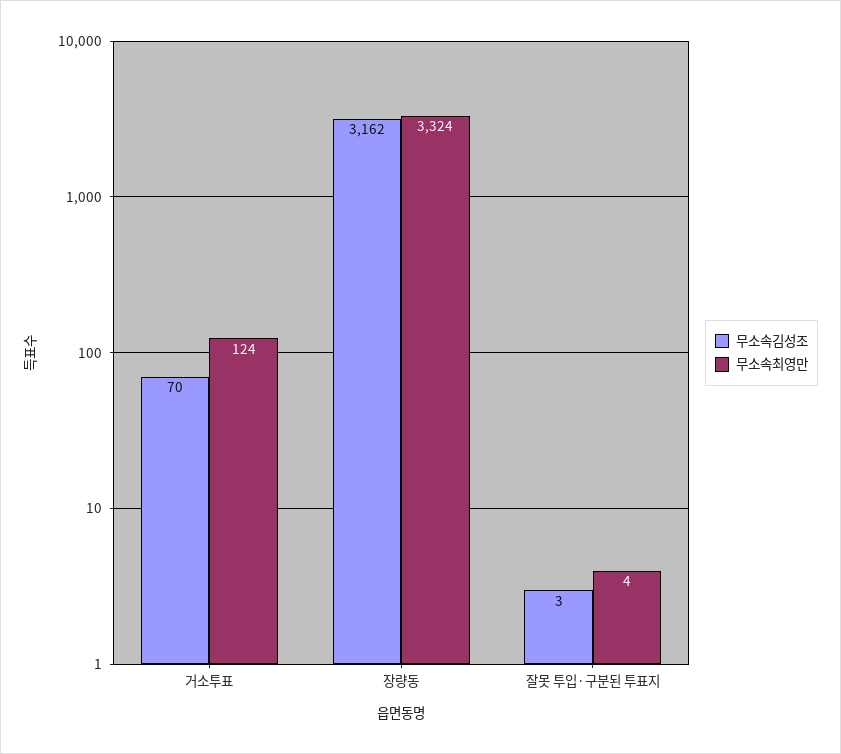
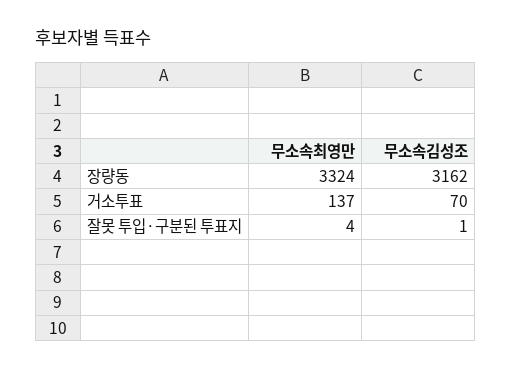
  {
    "무소속김성조": {
      "거소투표": 70,
      "장량동": 3162,
-     "잘못 투입·구분된 투표지": 3
+     "잘못 투입·구분된 투표지": 1
    },
    "무소속최영만": {
-     "거소투표": 124,
+     "거소투표": 137,
      "장량동": 3324,
      "잘못 투입·구분된 투표지": 4
    }
  }

